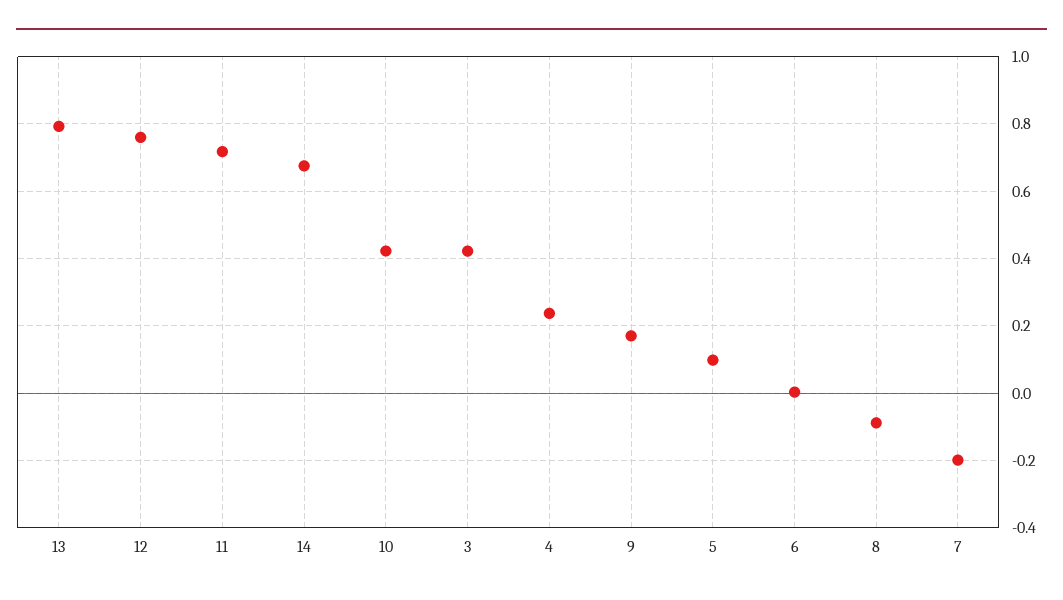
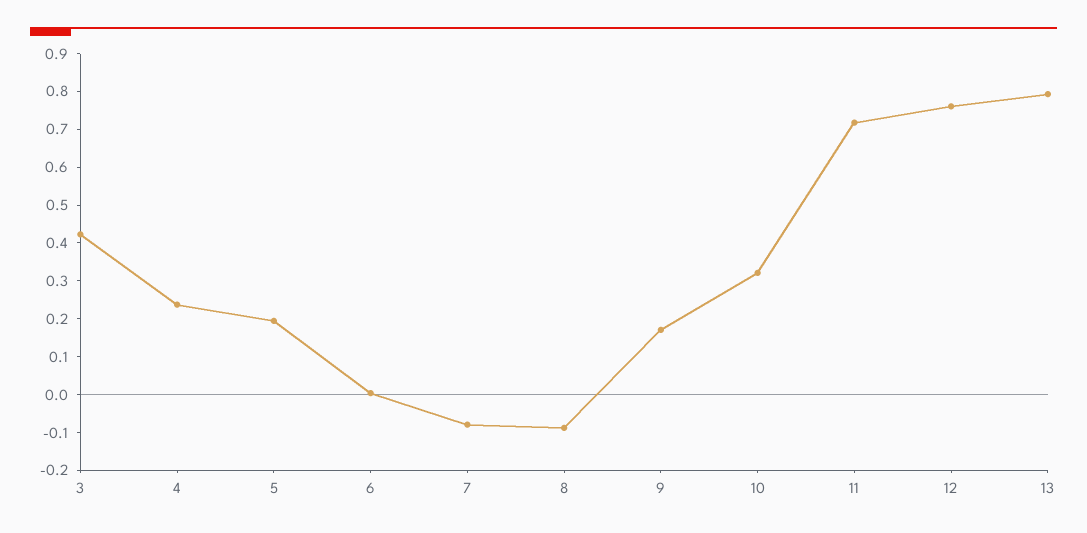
  {
    "13": 0.8,
    "12": 0.76,
    "11": 0.72,
-   "14": 0.68,
-   "10": 0.42,
+   "10": 0.325,
    "3": 0.42,
    "4": 0.24,
    "9": 0.18,
-   "5": 0.1,
+   "5": 0.2,
    "6": 0,
    "8": -0.08,
-   "7": -0.2
+   "7": -0.075
  }

